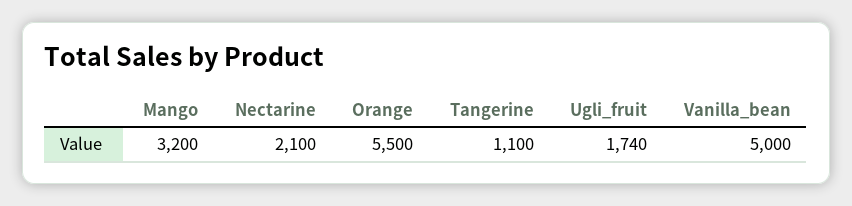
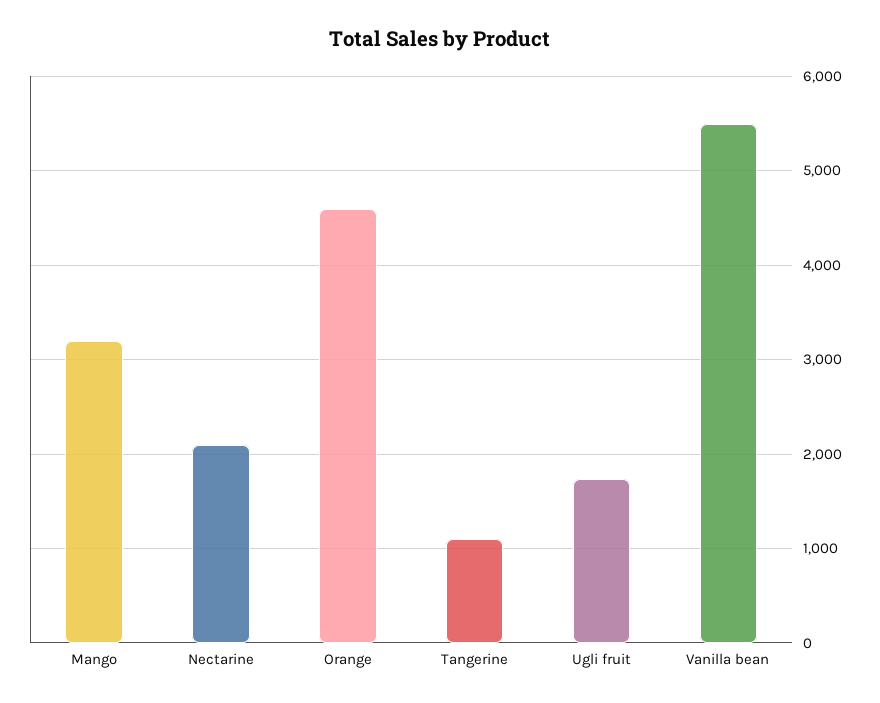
  {
    "Mango": 3200,
    "Nectarine": 2100,
-   "Orange": 5500,
+   "Orange": 4600,
    "Tangerine": 1100,
    "Ugli_fruit": 1740,
-   "Vanilla_bean": 5000
+   "Vanilla_bean": 5500
  }

